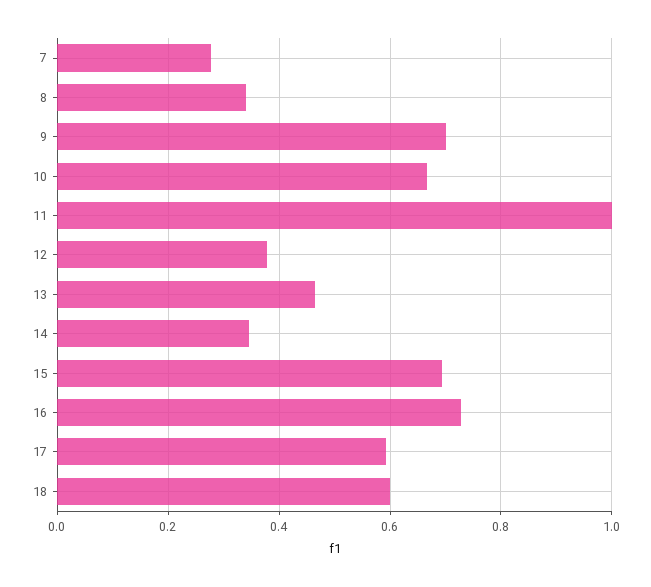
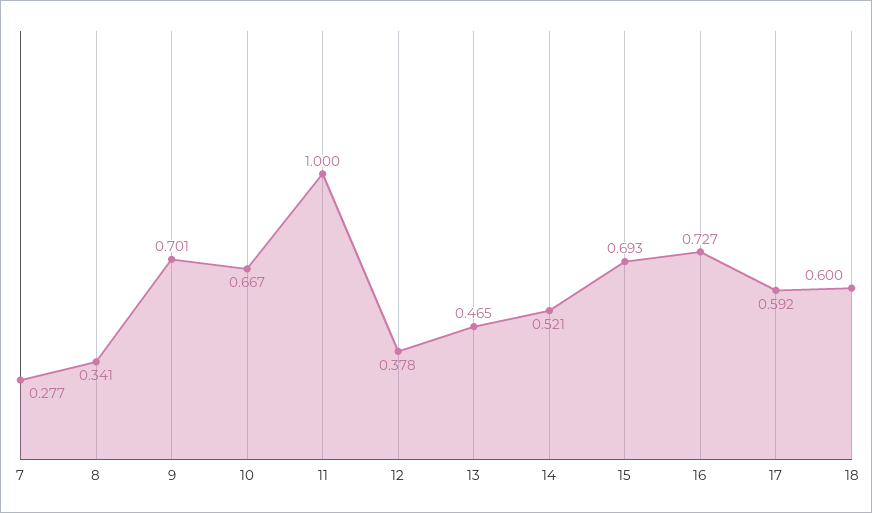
  {
    "7": 0.277,
    "8": 0.341,
    "9": 0.701,
    "10": 0.667,
    "11": 1,
    "12": 0.378,
    "13": 0.465,
-   "14": 0.34,
+   "14": 0.521,
    "15": 0.693,
    "16": 0.727,
    "17": 0.592,
    "18": 0.6
  }

